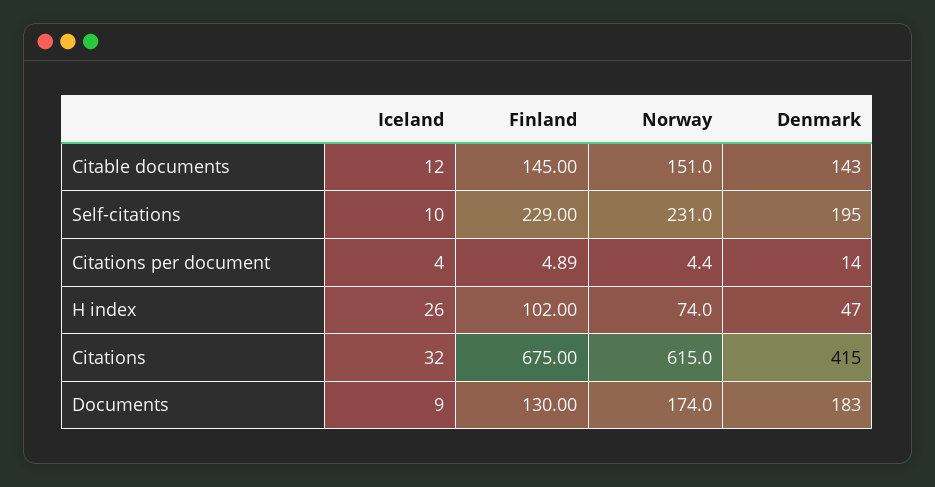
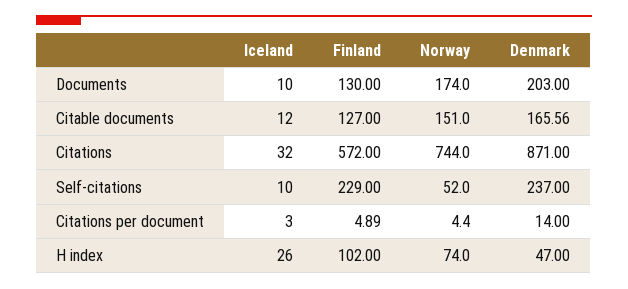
  {
    "Iceland": {
      "Citable documents": 12,
      "Self-citations": 10,
-     "Citations per document": 4,
+     "Citations per document": 3,
      "H index": 26,
      "Citations": 32,
-     "Documents": 9
+     "Documents": 10
    },
    "Finland": {
-     "Citable documents": 145,
+     "Citable documents": 127,
      "Self-citations": 229,
      "Citations per document": 4.89,
      "H index": 102,
-     "Citations": 675,
+     "Citations": 572,
      "Documents": 130
    },
    "Norway": {
      "Citable documents": 151,
-     "Self-citations": 231,
+     "Self-citations": 52,
      "Citations per document": 4.4,
      "H index": 74,
-     "Citations": 615,
+     "Citations": 744,
      "Documents": 174
    },
    "Denmark": {
-     "Citable documents": 143,
+     "Citable documents": 165.56,
-     "Self-citations": 195,
+     "Self-citations": 237,
      "Citations per document": 14,
      "H index": 47,
-     "Citations": 415,
+     "Citations": 871,
-     "Documents": 183
+     "Documents": 203
    }
  }

